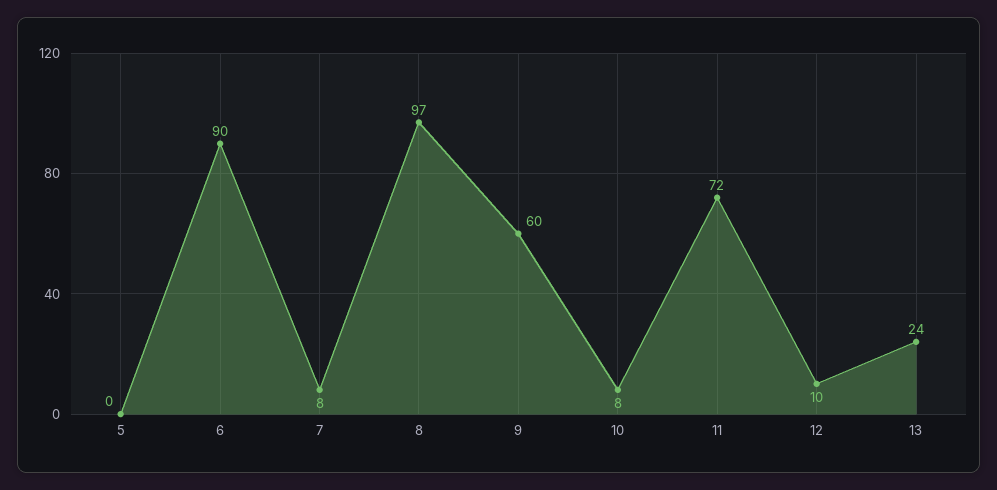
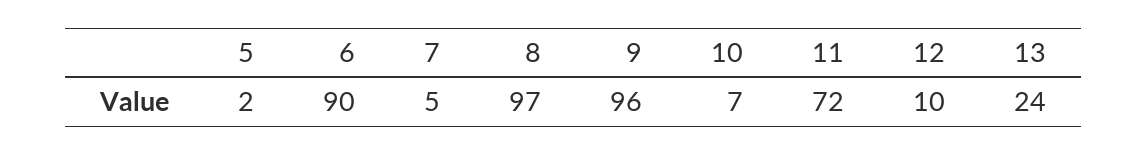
  {
-   "5": 0,
+   "5": 2,
    "6": 90,
-   "7": 8,
+   "7": 5,
    "8": 97,
-   "9": 60,
+   "9": 96,
-   "10": 8,
+   "10": 7,
    "11": 72,
    "12": 10,
    "13": 24
  }

